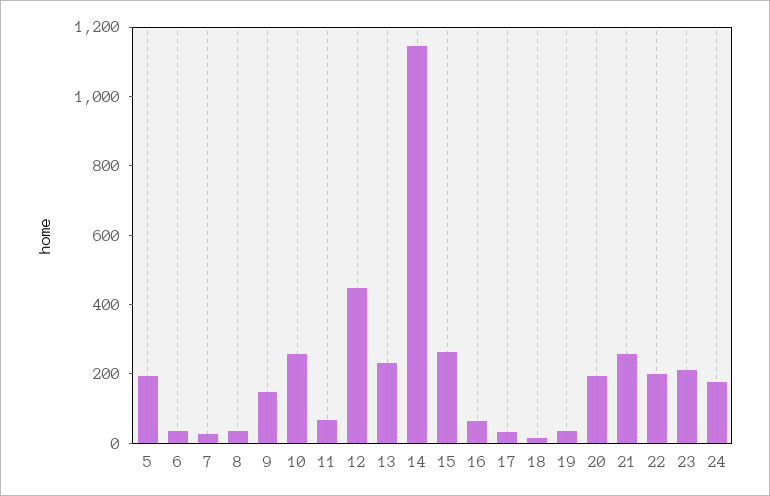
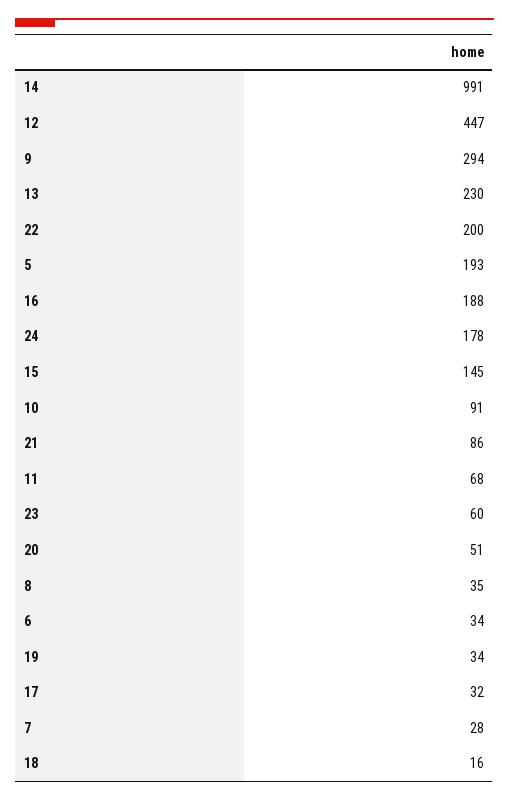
  {
    "5": 193,
    "6": 34,
    "7": 28,
    "8": 35,
-   "9": 150,
+   "9": 294,
-   "10": 250,
+   "10": 91,
    "11": 68,
    "12": 447,
    "13": 230,
-   "14": 1150,
+   "14": 991,
-   "15": 250,
+   "15": 145,
-   "16": 50,
+   "16": 188,
    "17": 32,
    "18": 16,
    "19": 34,
-   "20": 200,
+   "20": 51,
-   "21": 250,
+   "21": 86,
    "22": 200,
-   "23": 200,
+   "23": 60,
    "24": 178
  }

